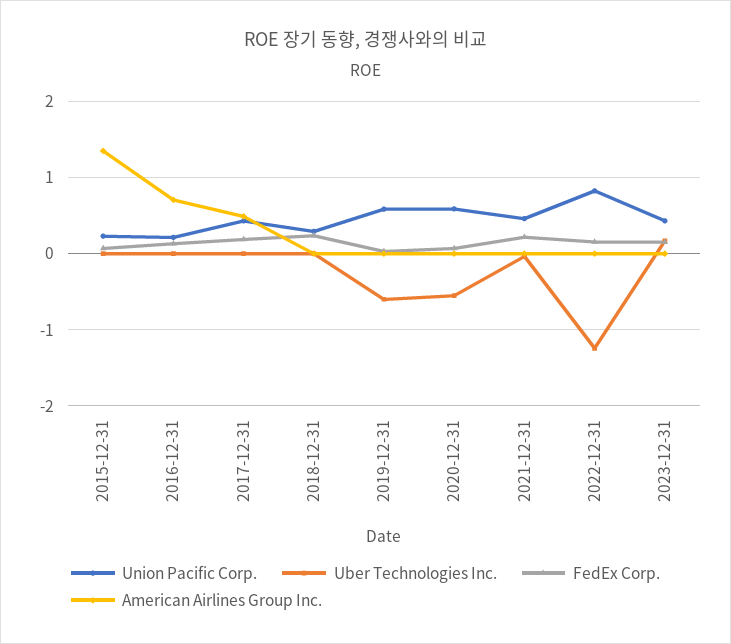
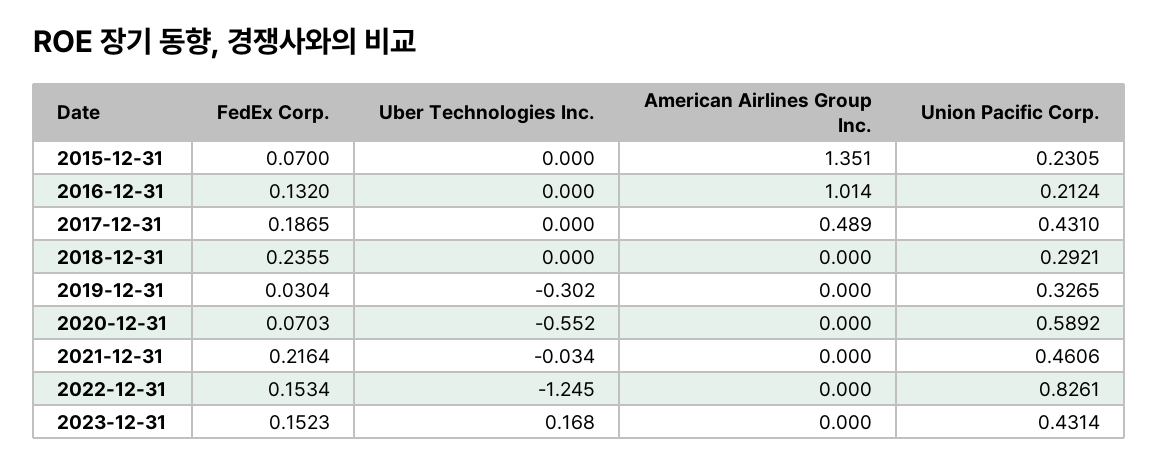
  {
    "Union Pacific Corp.": {
      "2015-12-31": 0.2305,
      "2016-12-31": 0.2124,
      "2017-12-31": 0.431,
      "2018-12-31": 0.2921,
-     "2019-12-31": 0.6,
+     "2019-12-31": 0.3265,
      "2020-12-31": 0.5892,
      "2021-12-31": 0.4606,
      "2022-12-31": 0.8261,
      "2023-12-31": 0.4314
    },
    "Uber Technologies Inc.": {
      "2015-12-31": 0,
      "2016-12-31": 0,
      "2017-12-31": 0,
      "2018-12-31": 0,
-     "2019-12-31": -0.6,
+     "2019-12-31": -0.302,
      "2020-12-31": -0.552,
      "2021-12-31": -0.034,
      "2022-12-31": -1.245,
      "2023-12-31": 0.168
    },
    "FedEx Corp.": {
      "2015-12-31": 0.07,
      "2016-12-31": 0.132,
      "2017-12-31": 0.1865,
      "2018-12-31": 0.2355,
      "2019-12-31": 0.0304,
      "2020-12-31": 0.0703,
      "2021-12-31": 0.2164,
      "2022-12-31": 0.1534,
      "2023-12-31": 0.1523
    },
    "American Airlines Group Inc.": {
      "2015-12-31": 1.351,
-     "2016-12-31": 0.7,
+     "2016-12-31": 1.014,
      "2017-12-31": 0.489,
      "2018-12-31": 0,
      "2019-12-31": 0,
      "2020-12-31": 0,
      "2021-12-31": 0,
      "2022-12-31": 0,
      "2023-12-31": 0
    }
  }

